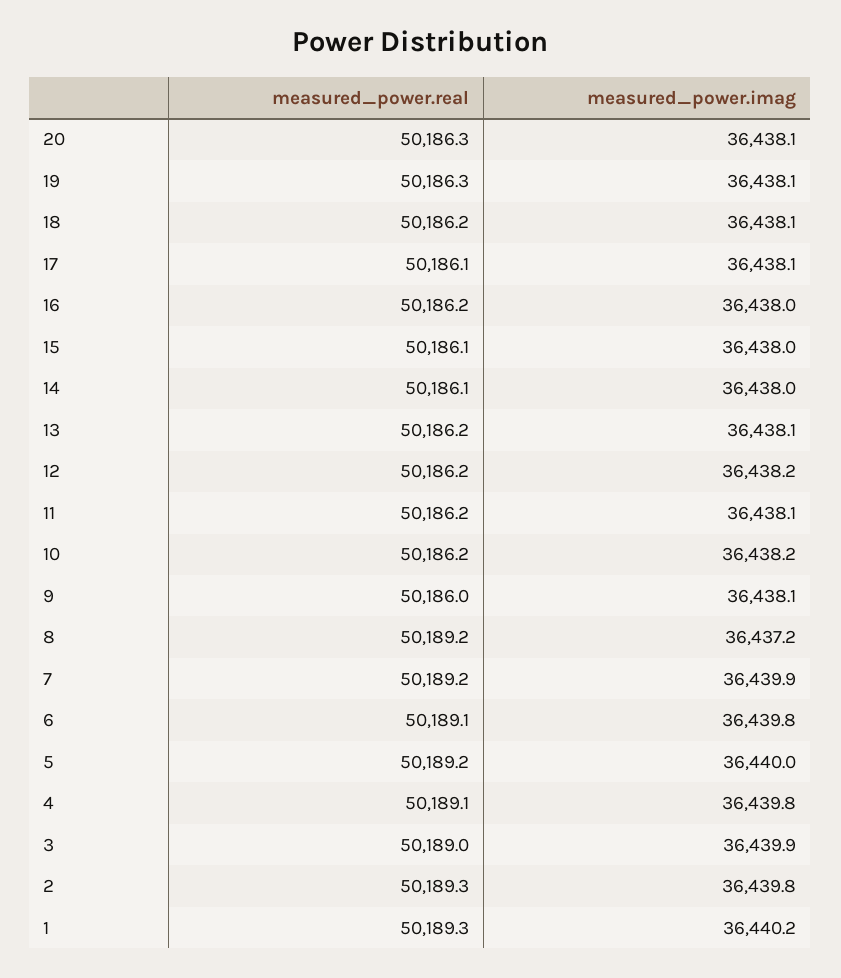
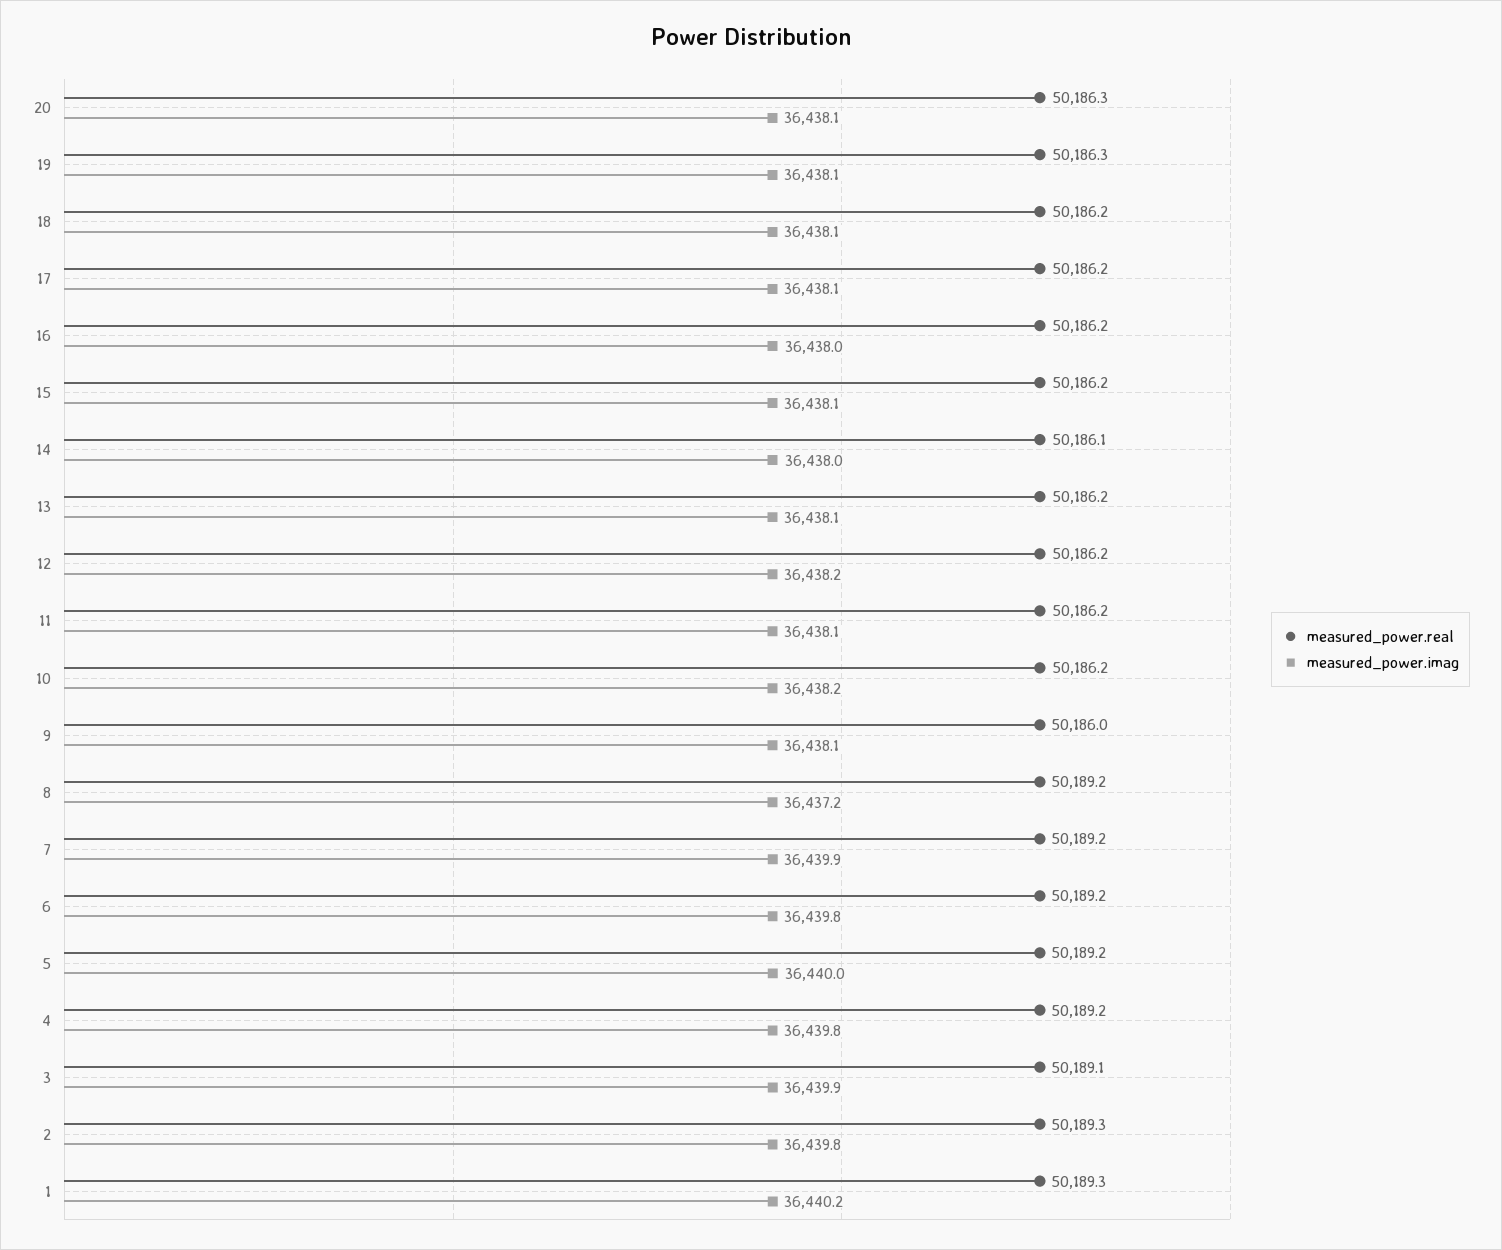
  {
    "measured_power.real": {
      "20": 50186.3,
      "19": 50186.3,
      "18": 50186.2,
-     "17": 50186.1,
+     "17": 50186.2,
      "16": 50186.2,
-     "15": 50186.1,
+     "15": 50186.2,
      "14": 50186.1,
      "13": 50186.2,
      "12": 50186.2,
      "11": 50186.2,
      "10": 50186.2,
      "9": 50186,
      "8": 50189.2,
      "7": 50189.2,
-     "6": 50189.1,
+     "6": 50189.2,
      "5": 50189.2,
-     "4": 50189.1,
+     "4": 50189.2,
-     "3": 50189,
+     "3": 50189.1,
      "2": 50189.3,
      "1": 50189.3
    },
    "measured_power.imag": {
      "20": 36438.1,
      "19": 36438.1,
      "18": 36438.1,
      "17": 36438.1,
      "16": 36438,
-     "15": 36438,
+     "15": 36438.1,
      "14": 36438,
      "13": 36438.1,
      "12": 36438.2,
      "11": 36438.1,
      "10": 36438.2,
      "9": 36438.1,
      "8": 36437.2,
      "7": 36439.9,
      "6": 36439.8,
      "5": 36440,
      "4": 36439.8,
      "3": 36439.9,
      "2": 36439.8,
      "1": 36440.2
    }
  }

